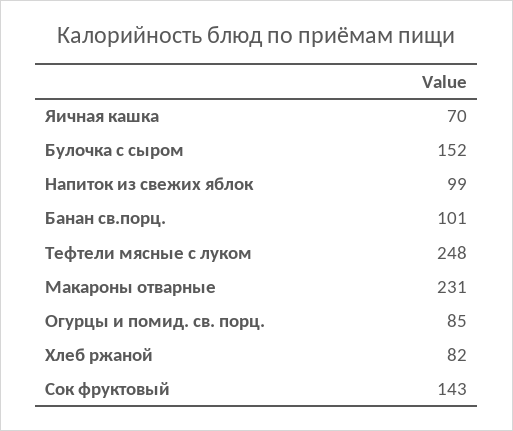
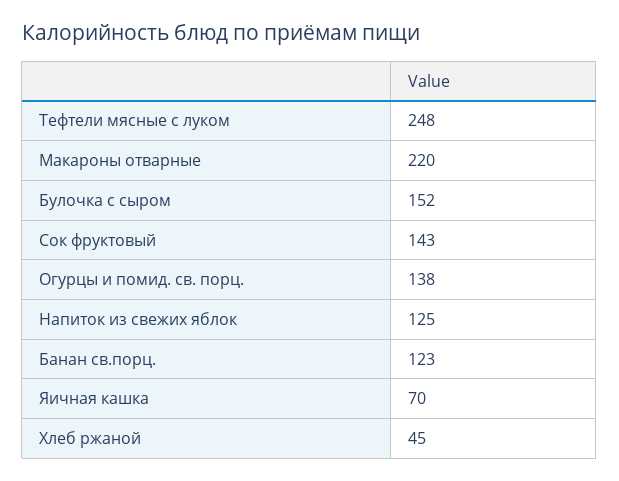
  {
    "Яичная кашка": 70,
    "Булочка с сыром": 152,
-   "Напиток из свежих яблок": 99,
+   "Напиток из свежих яблок": 125,
-   "Банан св.порц.": 101,
+   "Банан св.порц.": 123,
    "Тефтели мясные с луком": 248,
-   "Макароны отварные": 231,
+   "Макароны отварные": 220,
-   "Огурцы и помид. св. порц.": 85,
+   "Огурцы и помид. св. порц.": 138,
-   "Хлеб ржаной": 82,
+   "Хлеб ржаной": 45,
    "Сок фруктовый": 143
  }

